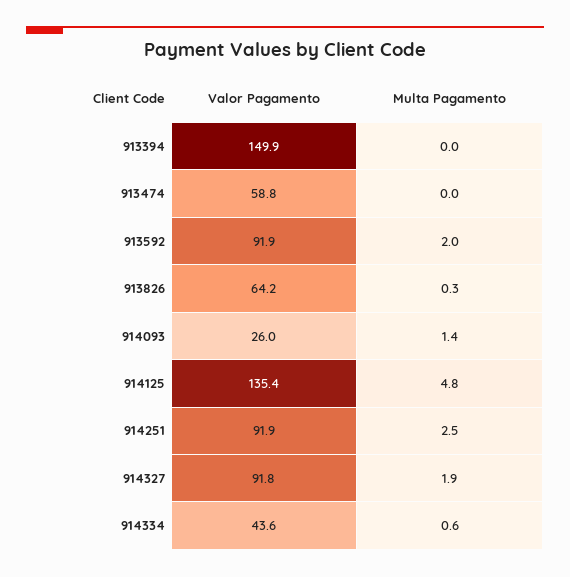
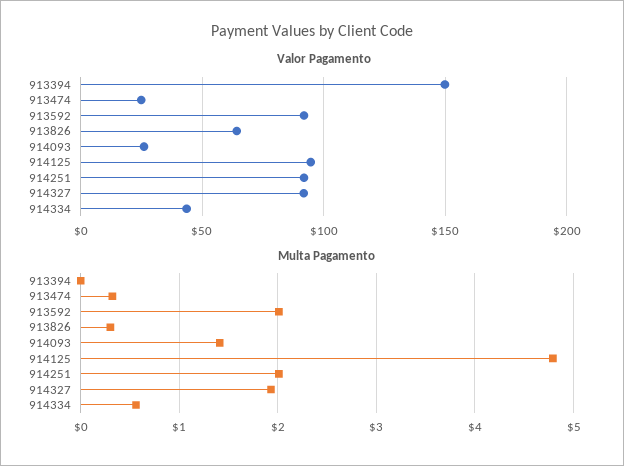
  {
    "Valor Pagamento": {
      "913394": 149.9,
-     "913474": 58.8,
+     "913474": 25,
      "913592": 91.9,
      "913826": 64.2,
      "914093": 26,
-     "914125": 135.4,
+     "914125": 95,
      "914251": 91.9,
      "914327": 91.8,
      "914334": 43.6
    },
    "Multa Pagamento": {
      "913394": 0,
-     "913474": 0,
+     "913474": 0.3,
      "913592": 2,
      "913826": 0.3,
      "914093": 1.4,
      "914125": 4.8,
-     "914251": 2.5,
+     "914251": 2,
      "914327": 1.9,
      "914334": 0.6
    }
  }

